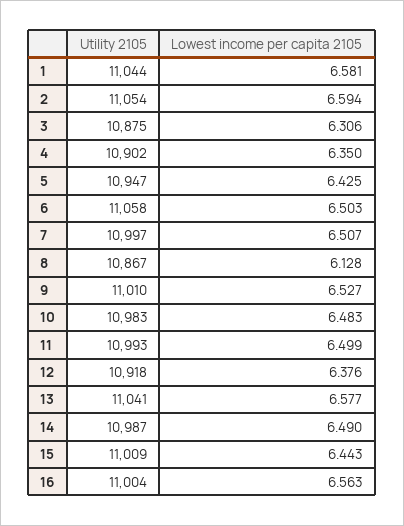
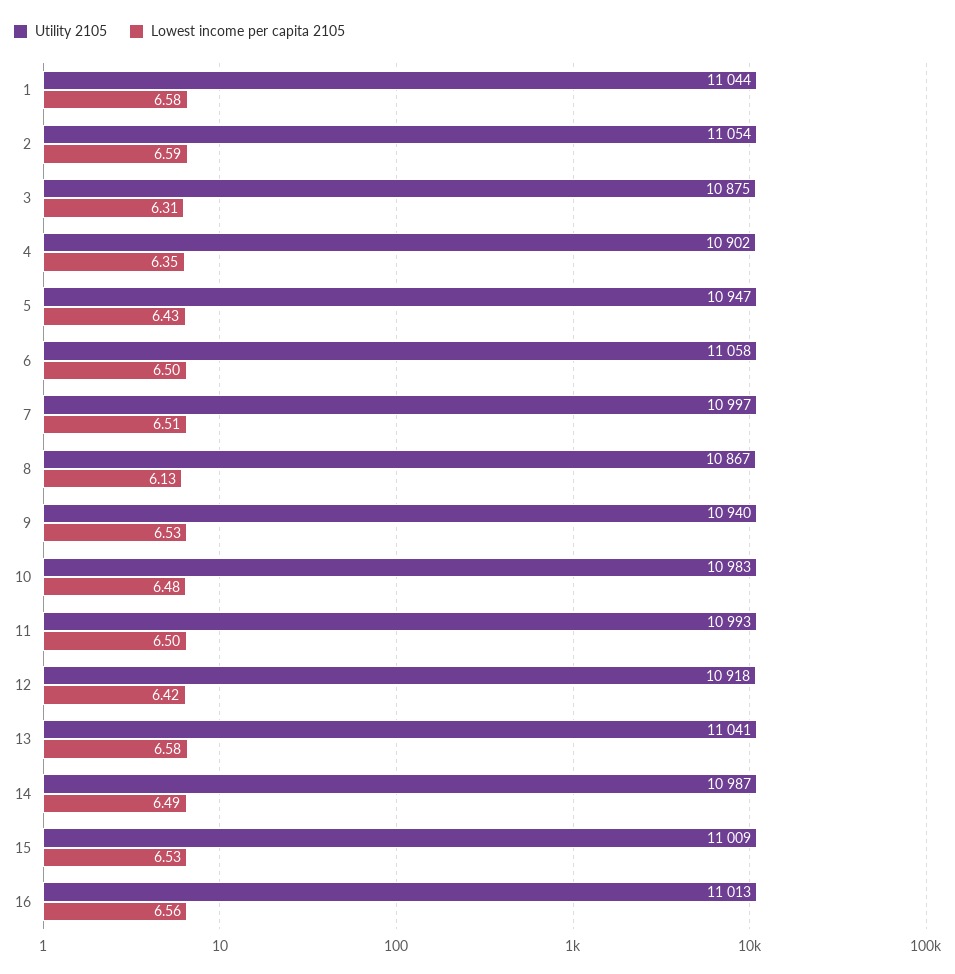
  {
    "Utility 2105": {
      "1": 11044,
      "2": 11054,
      "3": 10875,
      "4": 10902,
      "5": 10947,
      "6": 11058,
      "7": 10997,
      "8": 10867,
-     "9": 11010,
+     "9": 10940,
      "10": 10983,
      "11": 10993,
      "12": 10918,
      "13": 11041,
      "14": 10987,
      "15": 11009,
-     "16": 11004
+     "16": 11013
    },
    "Lowest income per capita 2105": {
      "1": 6.581,
      "2": 6.594,
      "3": 6.306,
      "4": 6.35,
      "5": 6.425,
      "6": 6.503,
      "7": 6.507,
      "8": 6.128,
      "9": 6.527,
      "10": 6.483,
      "11": 6.499,
-     "12": 6.376,
+     "12": 6.42,
      "13": 6.577,
      "14": 6.49,
-     "15": 6.443,
+     "15": 6.53,
      "16": 6.563
    }
  }

